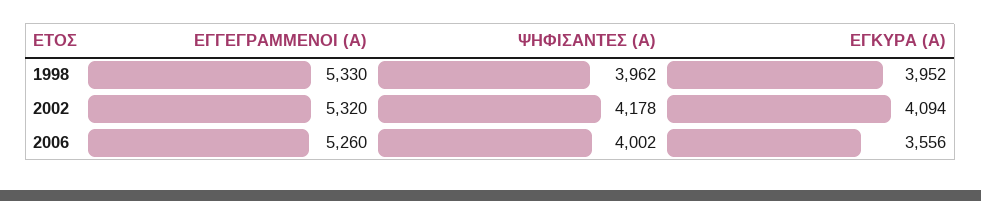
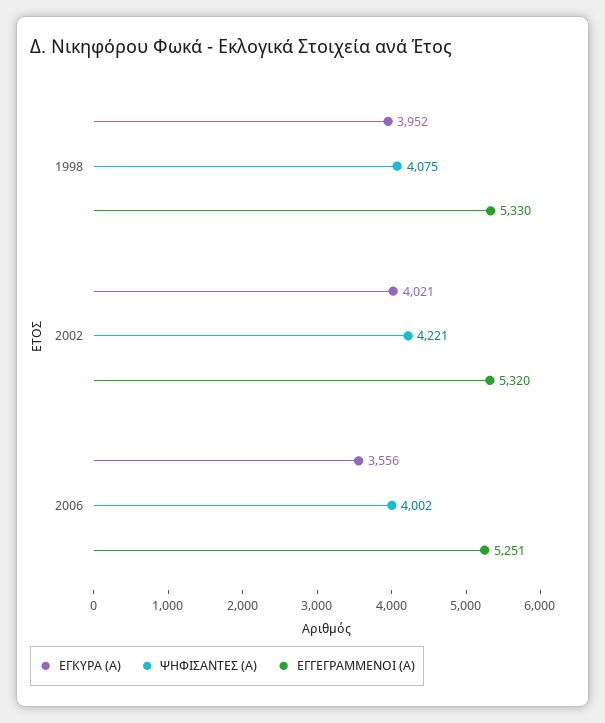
  {
    "ΕΓΓΕΓΡΑΜΜΕΝΟΙ (Α)": {
      "1998": 5330,
      "2002": 5320,
-     "2006": 5260
+     "2006": 5251
    },
    "ΨΗΦΙΣΑΝΤΕΣ (Α)": {
-     "1998": 3962,
+     "1998": 4075,
-     "2002": 4178,
+     "2002": 4221,
      "2006": 4002
    },
    "ΕΓΚΥΡΑ (Α)": {
      "1998": 3952,
-     "2002": 4094,
+     "2002": 4021,
      "2006": 3556
    }
  }

